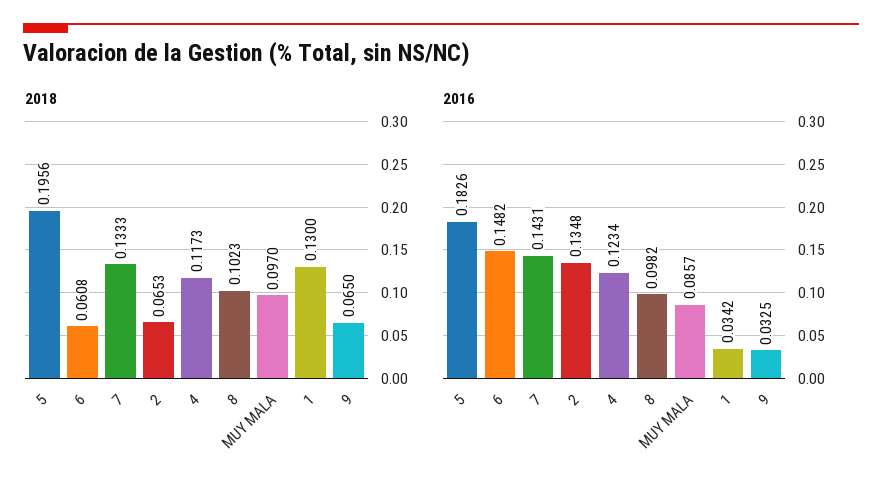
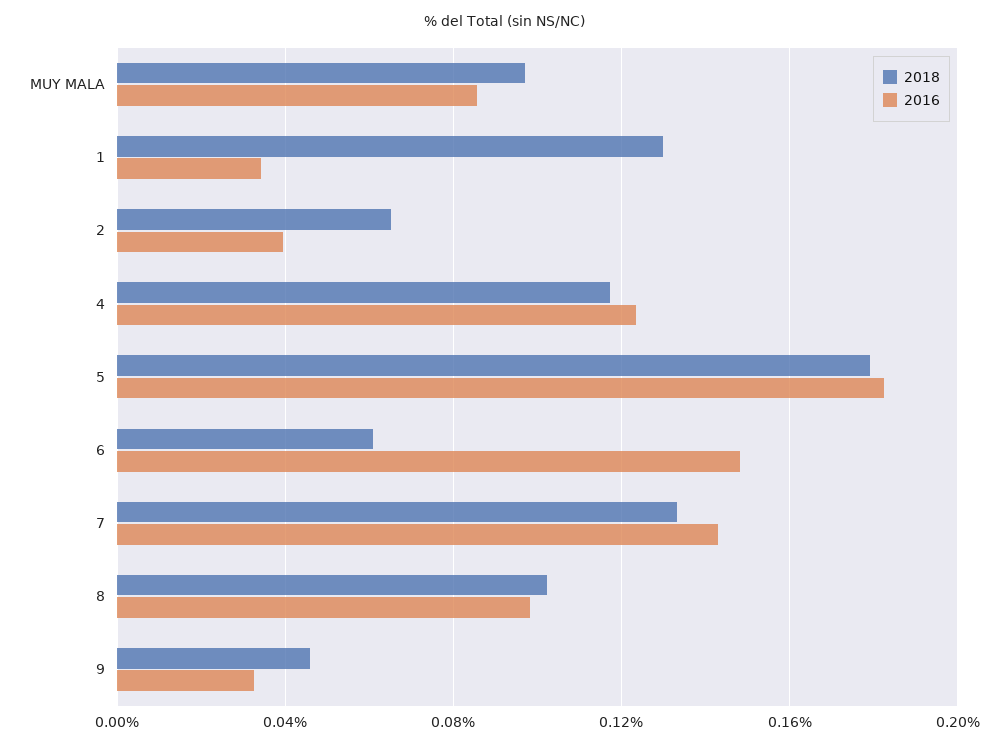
  {
    "2018": {
-     "5": 0.1956,
+     "5": 0.18,
      "6": 0.0608,
      "7": 0.1333,
      "2": 0.0653,
      "4": 0.1173,
      "8": 0.1023,
      "MUY MALA": 0.097,
      "1": 0.13,
-     "9": 0.065
+     "9": 0.045
    },
    "2016": {
      "5": 0.1826,
      "6": 0.1482,
      "7": 0.1431,
-     "2": 0.1348,
+     "2": 0.04,
      "4": 0.1234,
      "8": 0.0982,
      "MUY MALA": 0.0857,
      "1": 0.0342,
      "9": 0.0325
    }
  }

